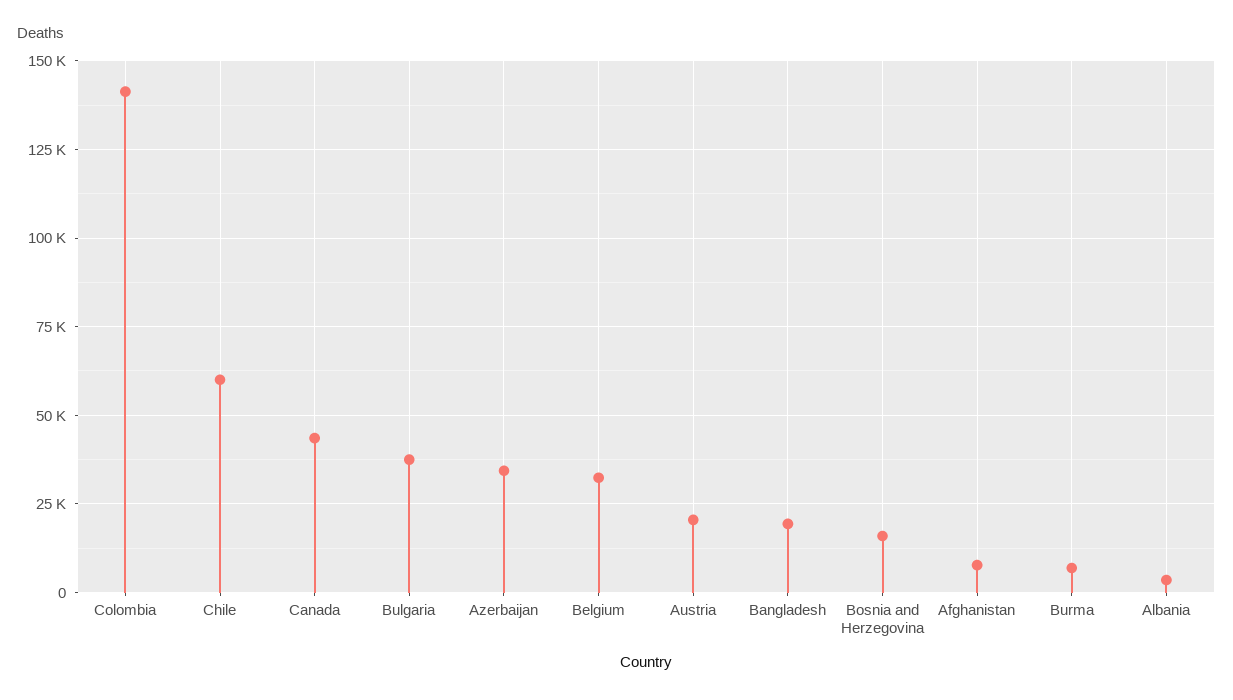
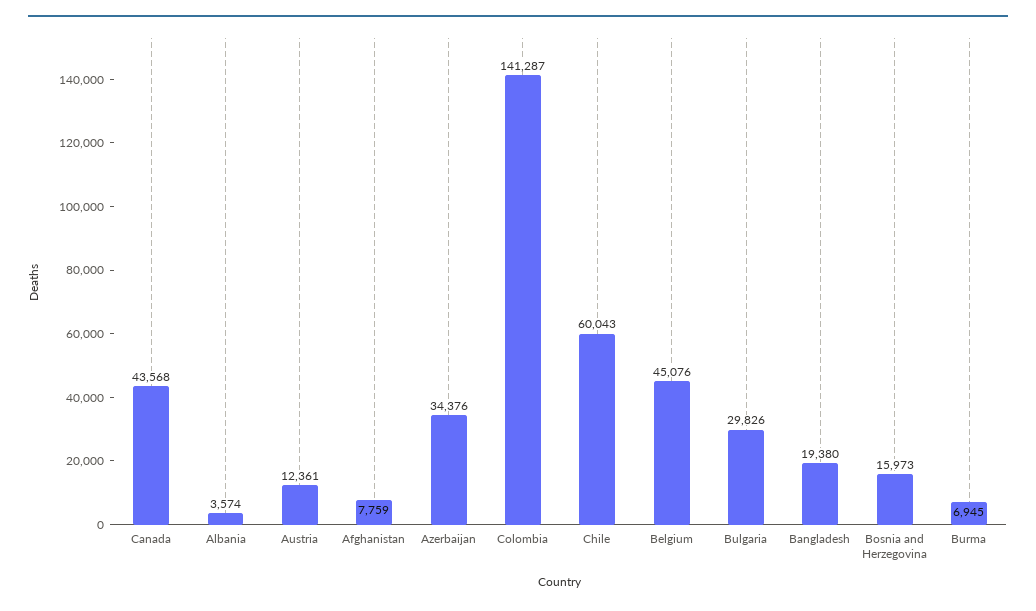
  {
    "Colombia": 141287,
    "Chile": 60043,
    "Canada": 43568,
-   "Bulgaria": 37500,
+   "Bulgaria": 29826,
    "Azerbaijan": 34376,
-   "Belgium": 32500,
+   "Belgium": 45076,
-   "Austria": 20000,
+   "Austria": 12361,
    "Bangladesh": 19380,
    "Bosnia and Herzegovina": 15973,
    "Afghanistan": 7759,
    "Burma": 6945,
    "Albania": 3574
  }

